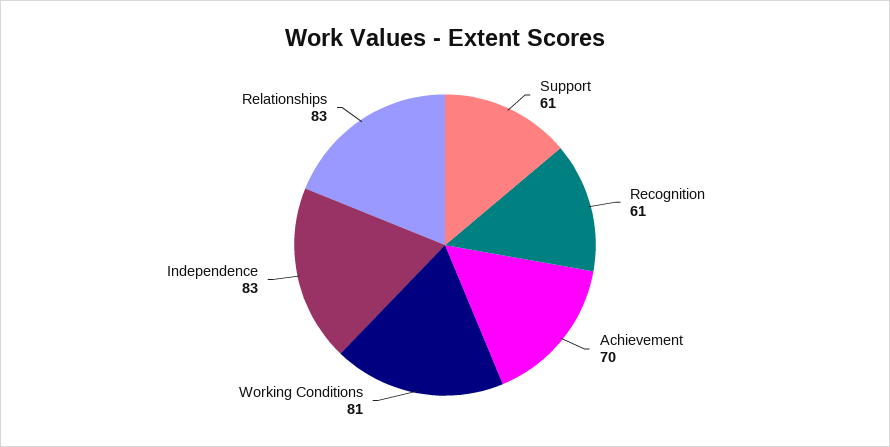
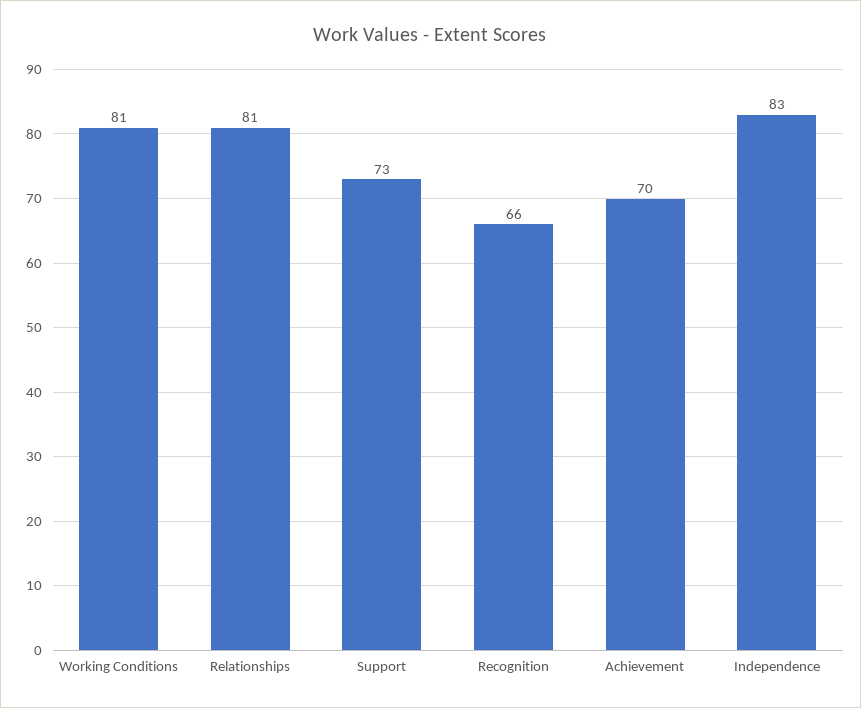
  {
-   "Support": 61,
+   "Support": 73,
-   "Recognition": 61,
+   "Recognition": 66,
    "Achievement": 70,
    "Working Conditions": 81,
    "Independence": 83,
-   "Relationships": 83
+   "Relationships": 81
  }

